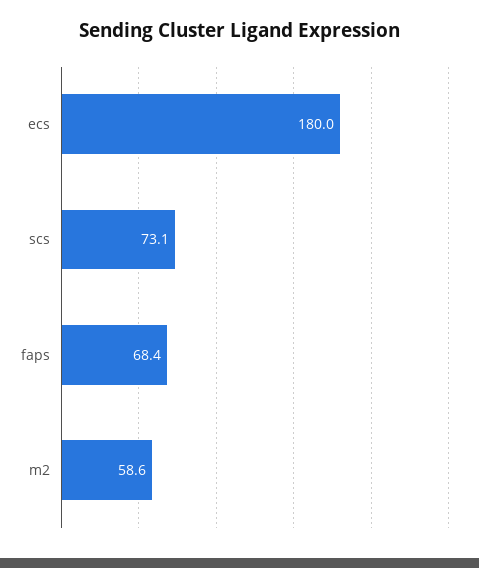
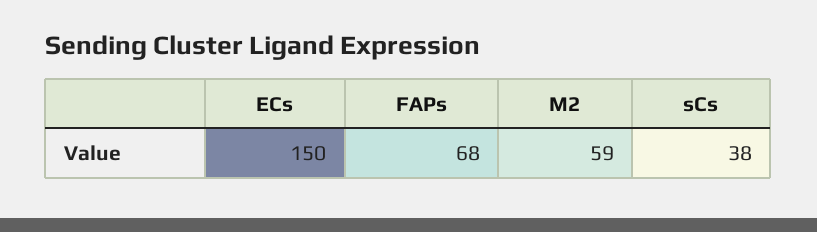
  {
-   "ecs": 180,
+   "ecs": 150,
-   "scs": 73.1,
+   "scs": 38,
    "faps": 68.4,
    "m2": 58.6
  }

